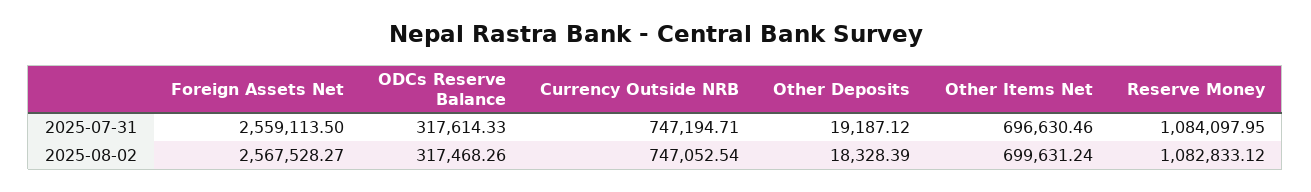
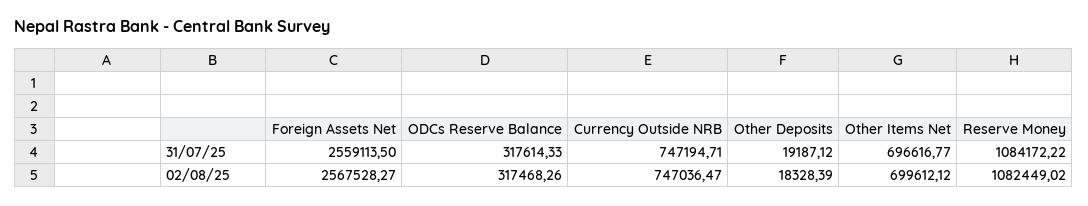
  {
    "Foreign Assets Net": {
      "2025-07-31": 2559113.5,
      "2025-08-02": 2567528.27
    },
    "ODCs Reserve Balance": {
      "2025-07-31": 317614.33,
      "2025-08-02": 317468.26
    },
    "Currency Outside NRB": {
      "2025-07-31": 747194.71,
-     "2025-08-02": 747052.54
+     "2025-08-02": 747036.47
    },
    "Other Deposits": {
      "2025-07-31": 19187.12,
      "2025-08-02": 18328.39
    },
    "Other Items Net": {
-     "2025-07-31": 696630.46,
+     "2025-07-31": 696616.77,
-     "2025-08-02": 699631.24
+     "2025-08-02": 699612.12
    },
    "Reserve Money": {
-     "2025-07-31": 1084097.95,
+     "2025-07-31": 1084172.22,
-     "2025-08-02": 1082833.12
+     "2025-08-02": 1082449.02
    }
  }

